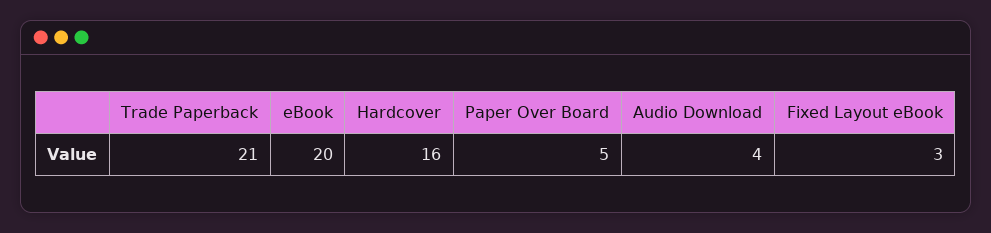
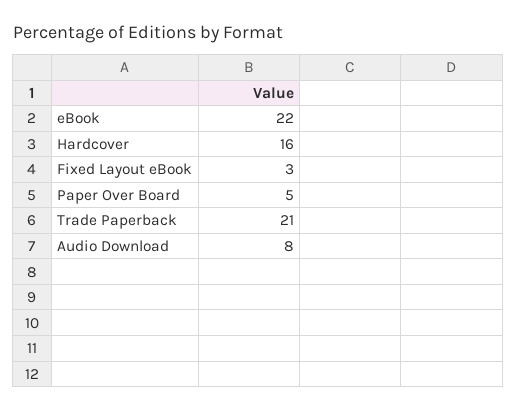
  {
    "Trade Paperback": 21,
-   "eBook": 20,
+   "eBook": 22,
    "Hardcover": 16,
    "Paper Over Board": 5,
-   "Audio Download": 4,
+   "Audio Download": 8,
    "Fixed Layout eBook": 3
  }

